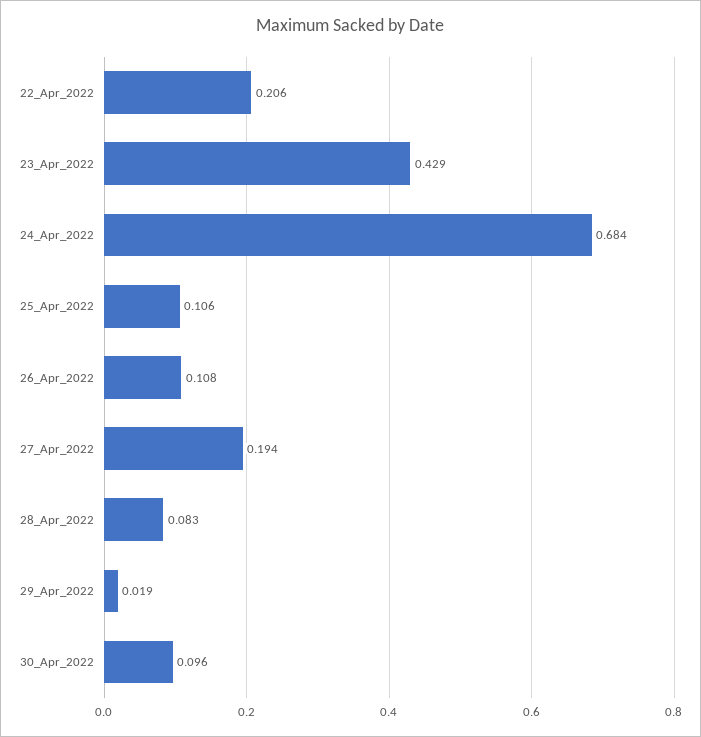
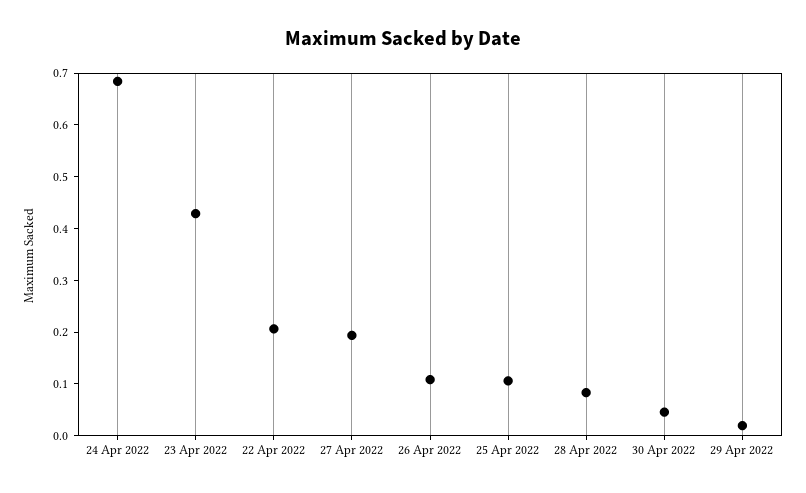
  {
    "22_Apr_2022": 0.206,
    "23_Apr_2022": 0.429,
    "24_Apr_2022": 0.684,
    "25_Apr_2022": 0.106,
    "26_Apr_2022": 0.108,
    "27_Apr_2022": 0.194,
    "28_Apr_2022": 0.083,
    "29_Apr_2022": 0.019,
-   "30_Apr_2022": 0.096
+   "30_Apr_2022": 0.04
  }

